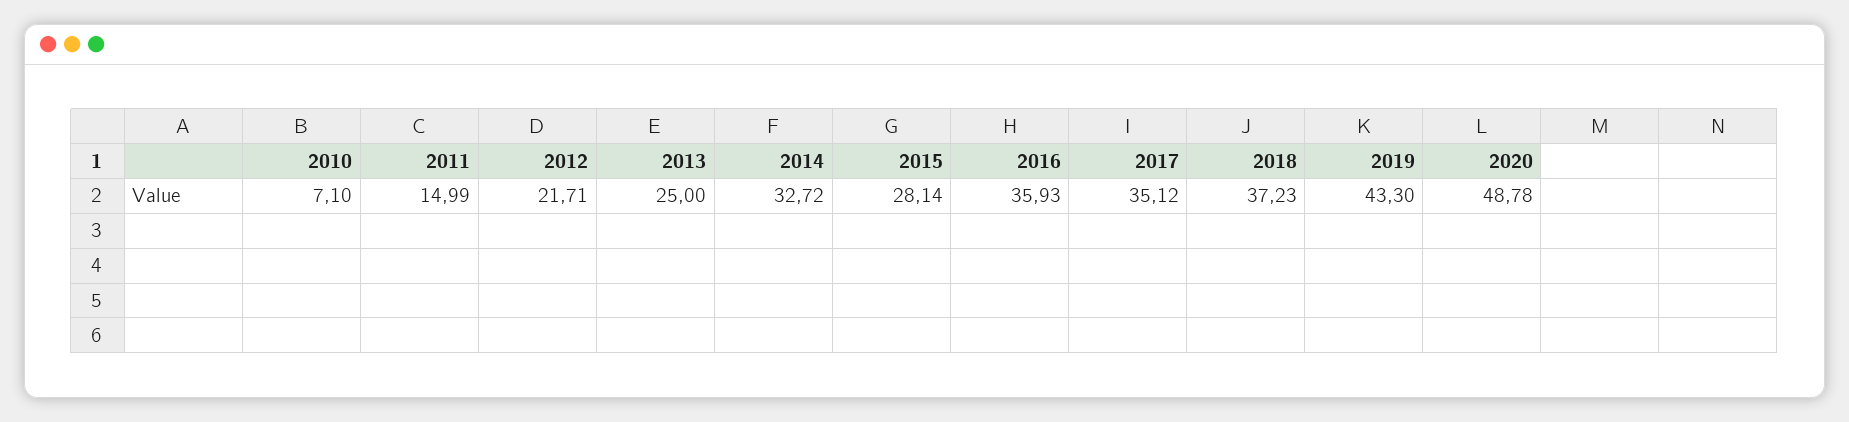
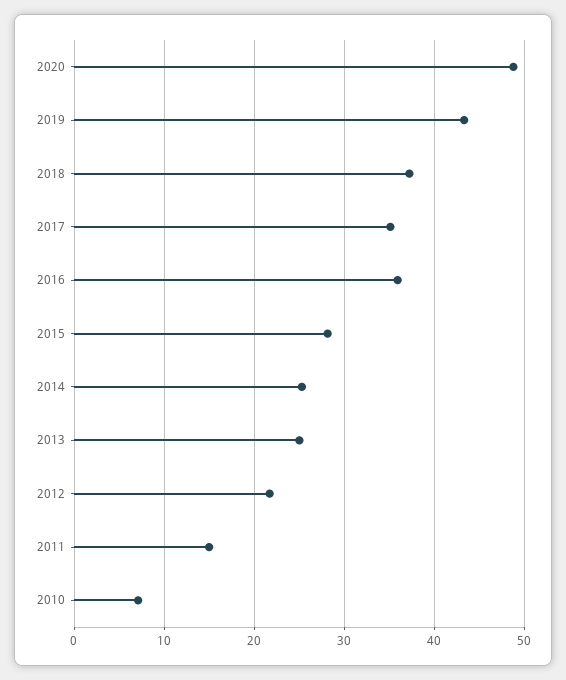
  {
    "2010": 7.1,
    "2011": 14.99,
    "2012": 21.71,
    "2013": 25,
-   "2014": 32.72,
+   "2014": 25,
    "2015": 28.14,
    "2016": 35.93,
    "2017": 35.12,
    "2018": 37.23,
    "2019": 43.3,
    "2020": 48.78
  }

